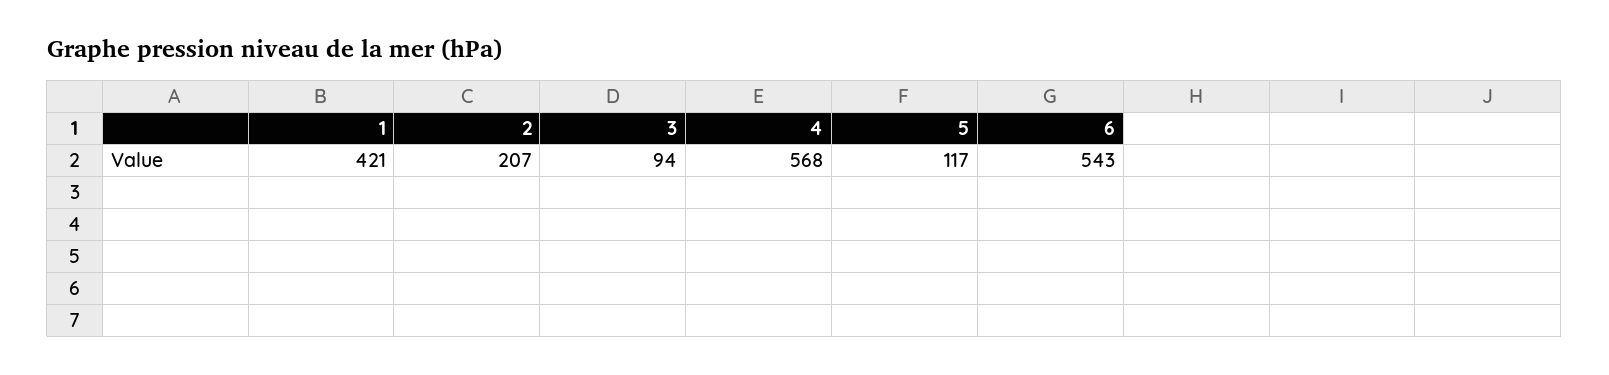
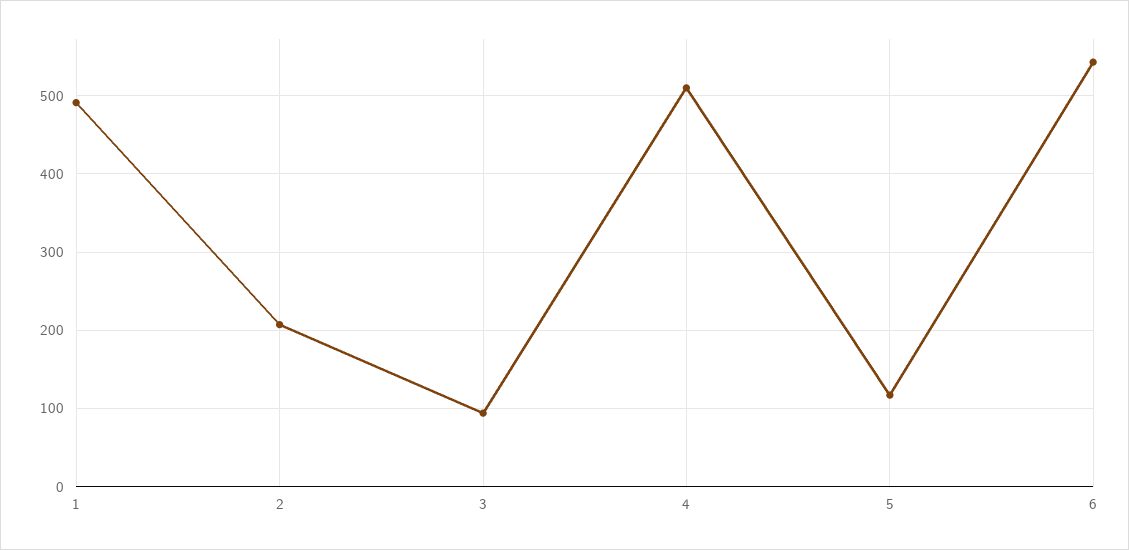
  {
-   "1": 421,
+   "1": 490,
    "2": 207,
    "3": 94,
-   "4": 568,
+   "4": 510,
    "5": 117,
    "6": 543
  }

